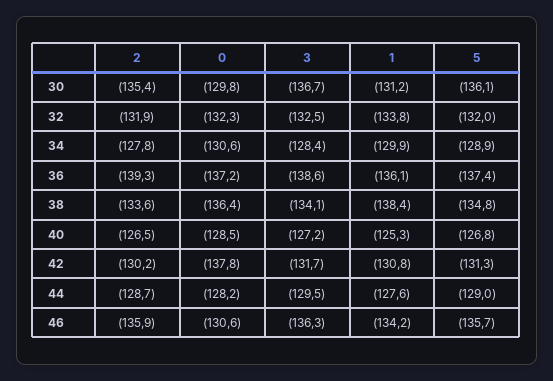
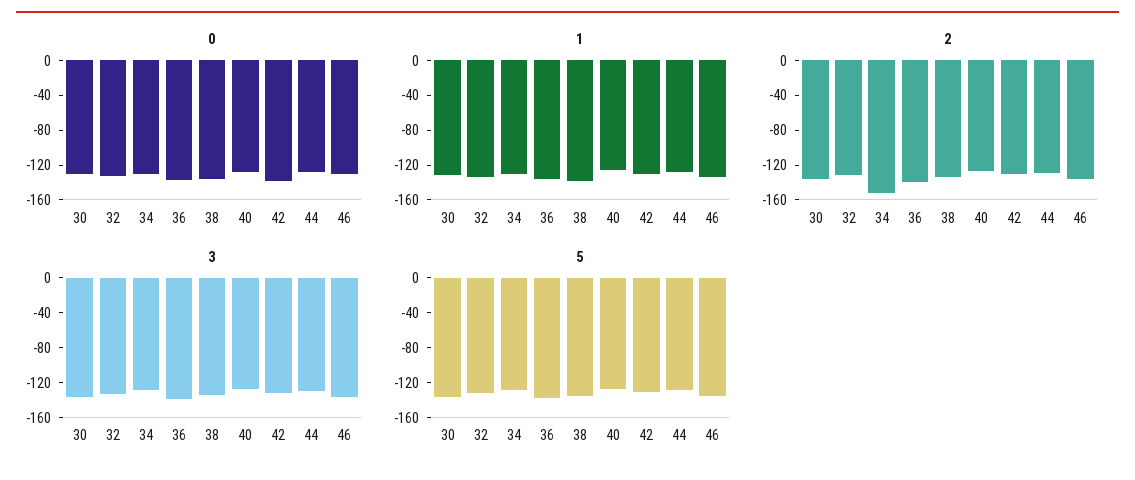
  {
    "2": {
      "30": -135.4,
      "32": -131.9,
-     "34": -127.8,
+     "34": -150,
      "36": -139.3,
      "38": -133.6,
      "40": -126.5,
      "42": -130.2,
      "44": -128.7,
      "46": -135.9
    },
    "0": {
      "30": -129.8,
      "32": -132.3,
      "34": -130.6,
      "36": -137.2,
      "38": -136.4,
      "40": -128.5,
      "42": -137.8,
      "44": -128.2,
      "46": -130.6
    },
    "3": {
      "30": -136.7,
      "32": -132.5,
      "34": -128.4,
      "36": -138.6,
      "38": -134.1,
      "40": -127.2,
      "42": -131.7,
      "44": -129.5,
      "46": -136.3
    },
    "1": {
      "30": -131.2,
      "32": -133.8,
      "34": -129.9,
      "36": -136.1,
      "38": -138.4,
      "40": -125.3,
      "42": -130.8,
      "44": -127.6,
      "46": -134.2
    },
    "5": {
      "30": -136.1,
      "32": -132,
      "34": -128.9,
      "36": -137.4,
      "38": -134.8,
      "40": -126.8,
      "42": -131.3,
      "44": -129,
      "46": -135.7
    }
  }

